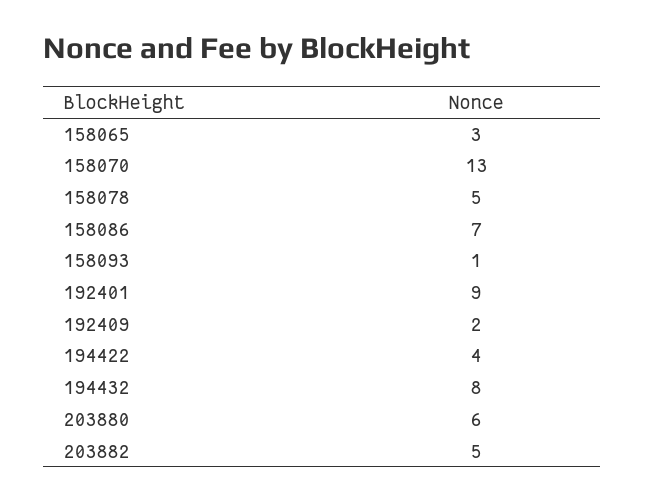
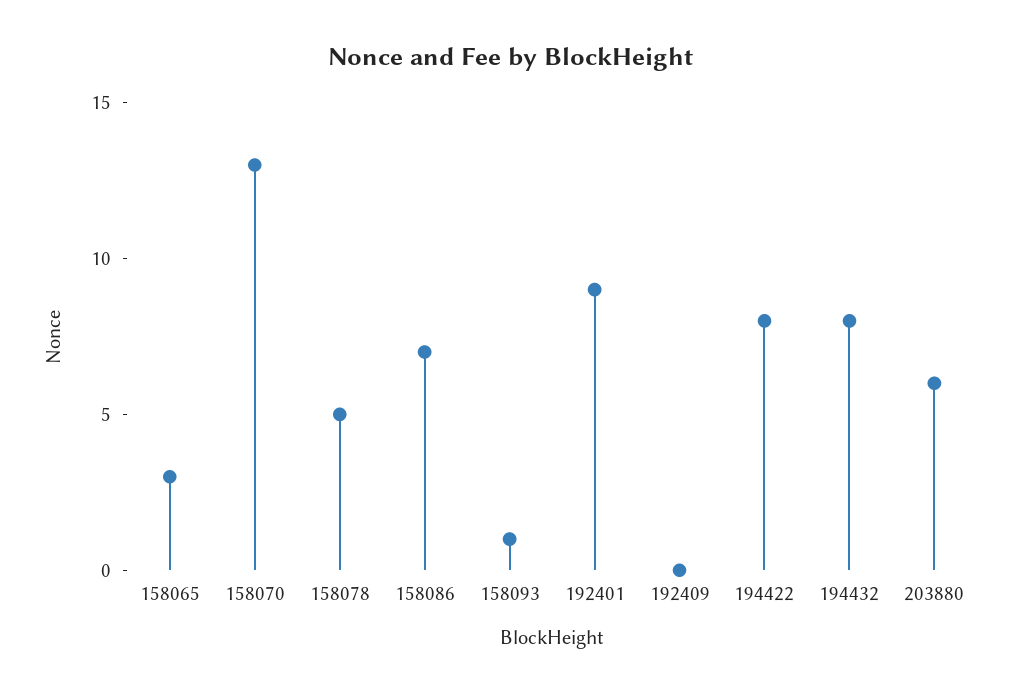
  {
    "158065": 3,
    "158070": 13,
    "158078": 5,
    "158086": 7,
    "158093": 1,
    "192401": 9,
-   "192409": 2,
+   "192409": 0,
-   "194422": 4,
+   "194422": 8,
    "194432": 8,
-   "203880": 6,
+   "203880": 6
-   "203882": 5
  }

